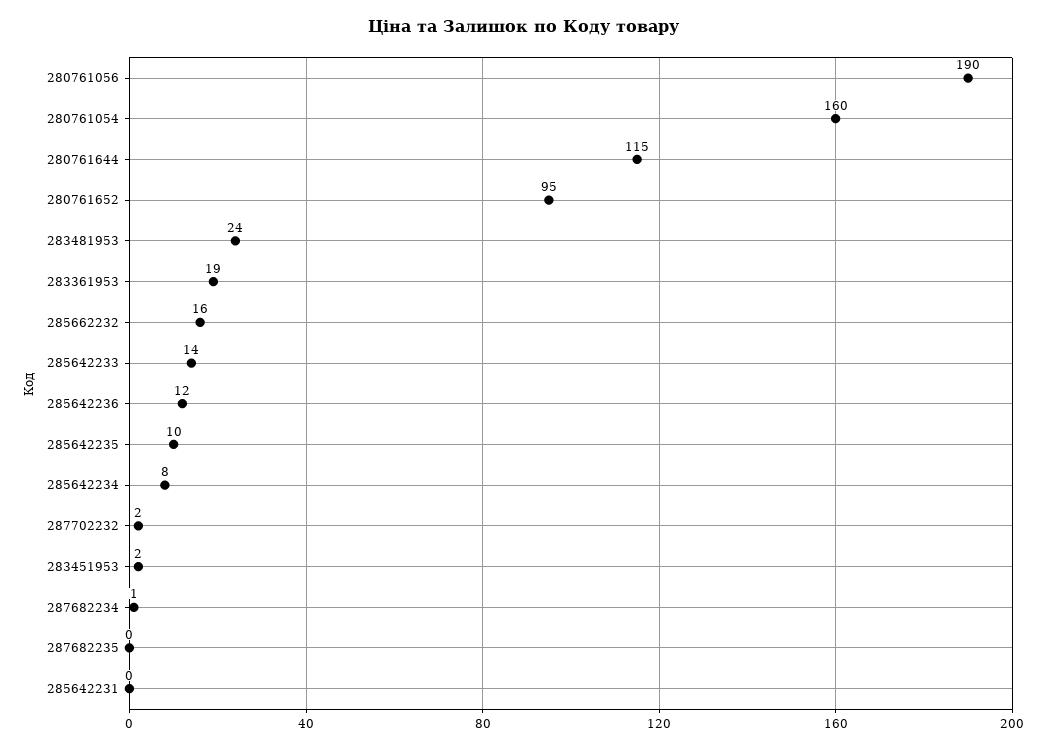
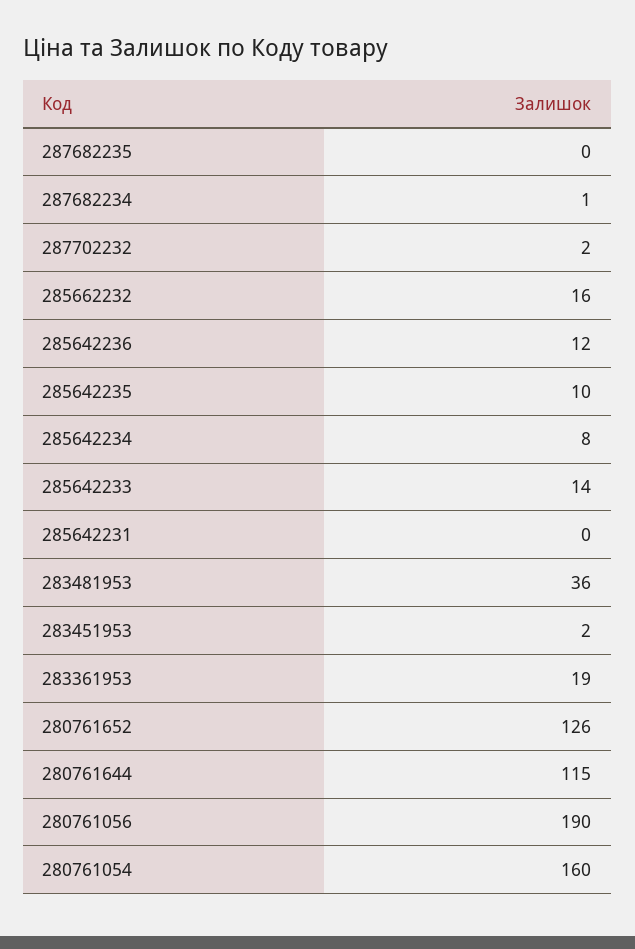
  {
    "280761056": 190,
    "280761054": 160,
    "280761644": 115,
-   "280761652": 95,
+   "280761652": 126,
-   "283481953": 24,
+   "283481953": 36,
    "283361953": 19,
    "285662232": 16,
    "285642233": 14,
    "285642236": 12,
    "285642235": 10,
    "285642234": 8,
    "287702232": 2,
    "283451953": 2,
    "287682234": 1,
    "287682235": 0,
    "285642231": 0
  }

